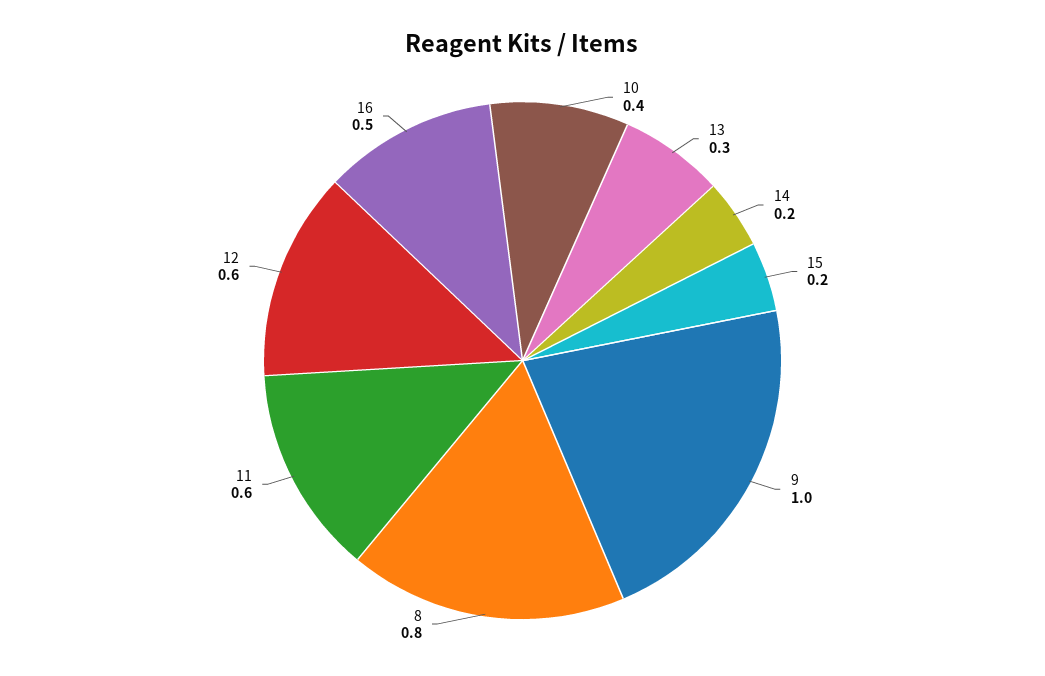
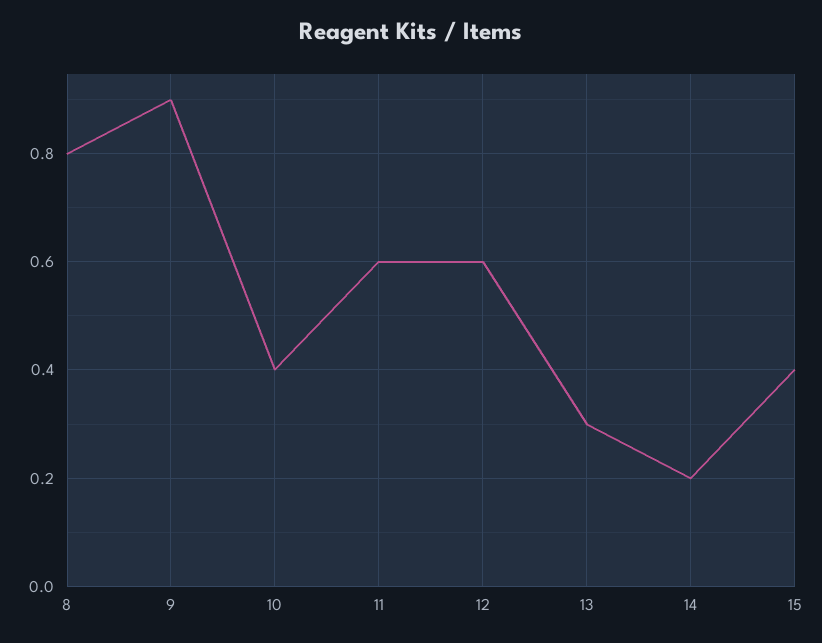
  {
    "10": 0.4,
    "13": 0.3,
    "14": 0.2,
-   "15": 0.2,
+   "15": 0.4,
-   "9": 1,
+   "9": 0.9,
    "8": 0.8,
    "11": 0.6,
-   "12": 0.6,
+   "12": 0.6
-   "16": 0.5
  }

